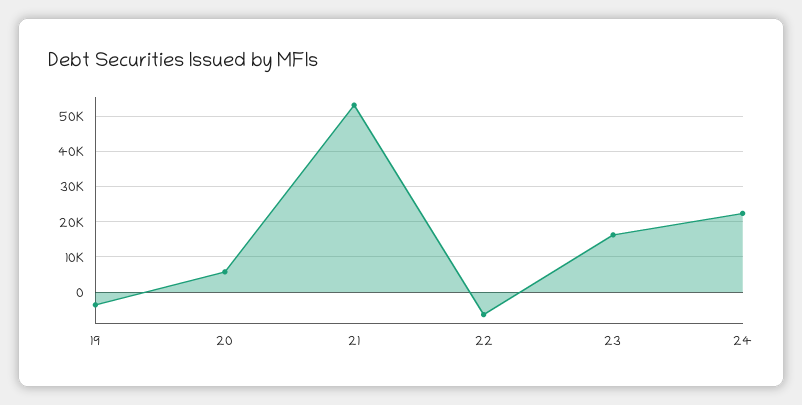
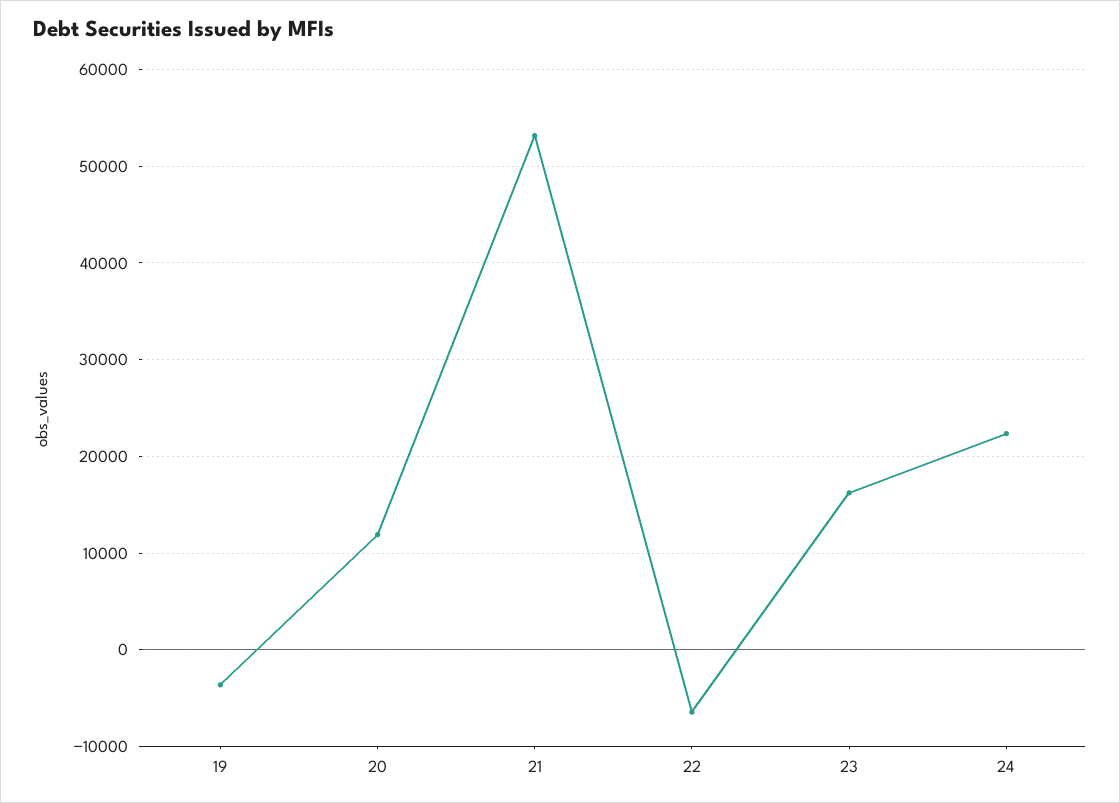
  {
    "19": -4000,
-   "20": 6000,
+   "20": 12000,
    "21": 53000,
    "22": -6000,
    "23": 16000,
    "24": 22000
  }

